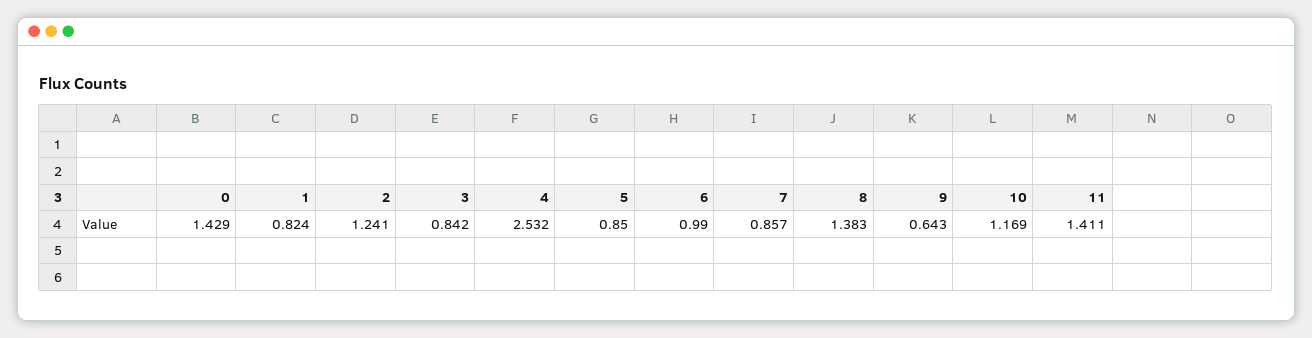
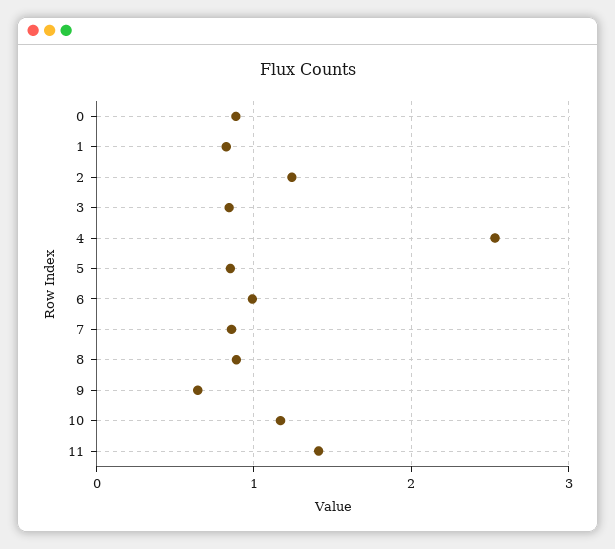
  {
-   "0": 1.429,
+   "0": 0.9,
    "1": 0.824,
    "2": 1.241,
    "3": 0.842,
    "4": 2.532,
    "5": 0.85,
    "6": 0.99,
    "7": 0.857,
-   "8": 1.383,
+   "8": 0.9,
    "9": 0.643,
    "10": 1.169,
    "11": 1.411
  }

